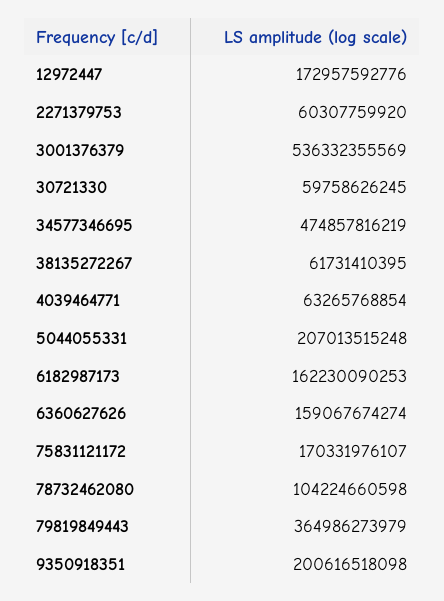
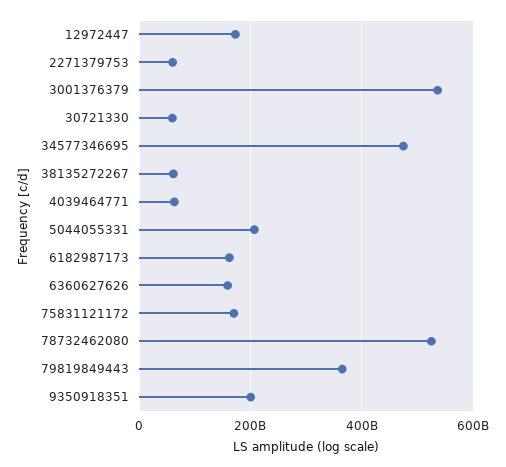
  {
    "12972447": 172957592776,
    "2271379753": 60307759920,
    "3001376379": 536332355569,
    "30721330": 59758626245,
    "34577346695": 474857816219,
    "38135272267": 61731410395,
    "4039464771": 63265768854,
    "5044055331": 207013515248,
    "6182987173": 162230090253,
    "6360627626": 159067674274,
    "75831121172": 170331976107,
-   "78732462080": 104224660598,
+   "78732462080": 520000000000,
    "79819849443": 364986273979,
    "9350918351": 200616518098
  }

